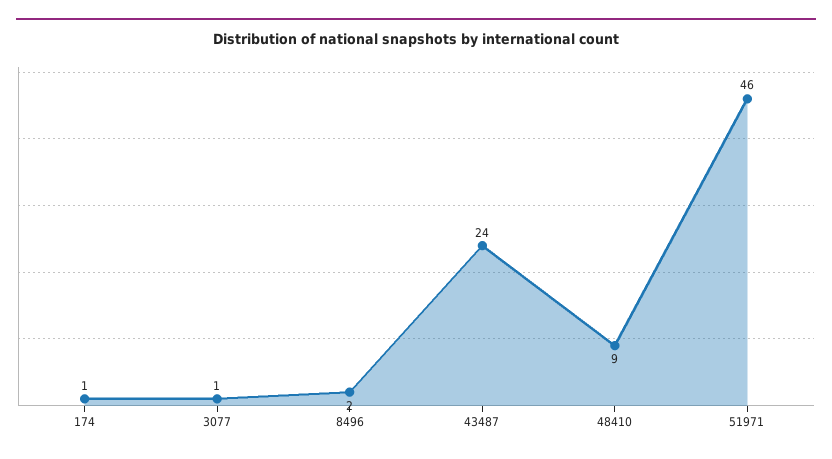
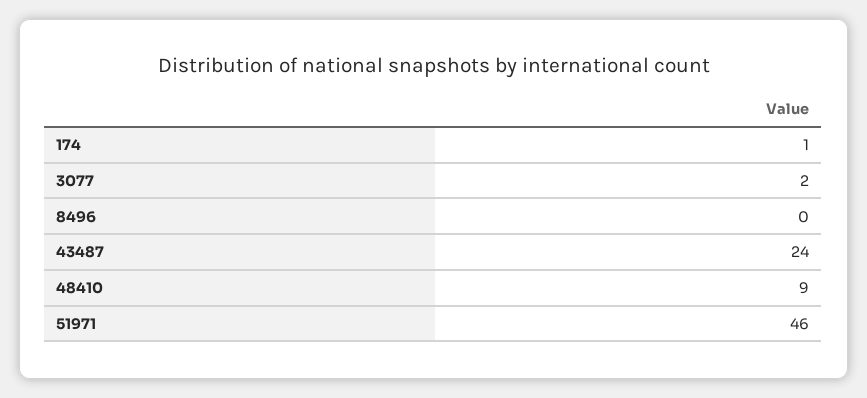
  {
    "174": 1,
-   "3077": 1,
+   "3077": 2,
-   "8496": 2,
+   "8496": 0,
    "43487": 24,
    "48410": 9,
    "51971": 46
  }

